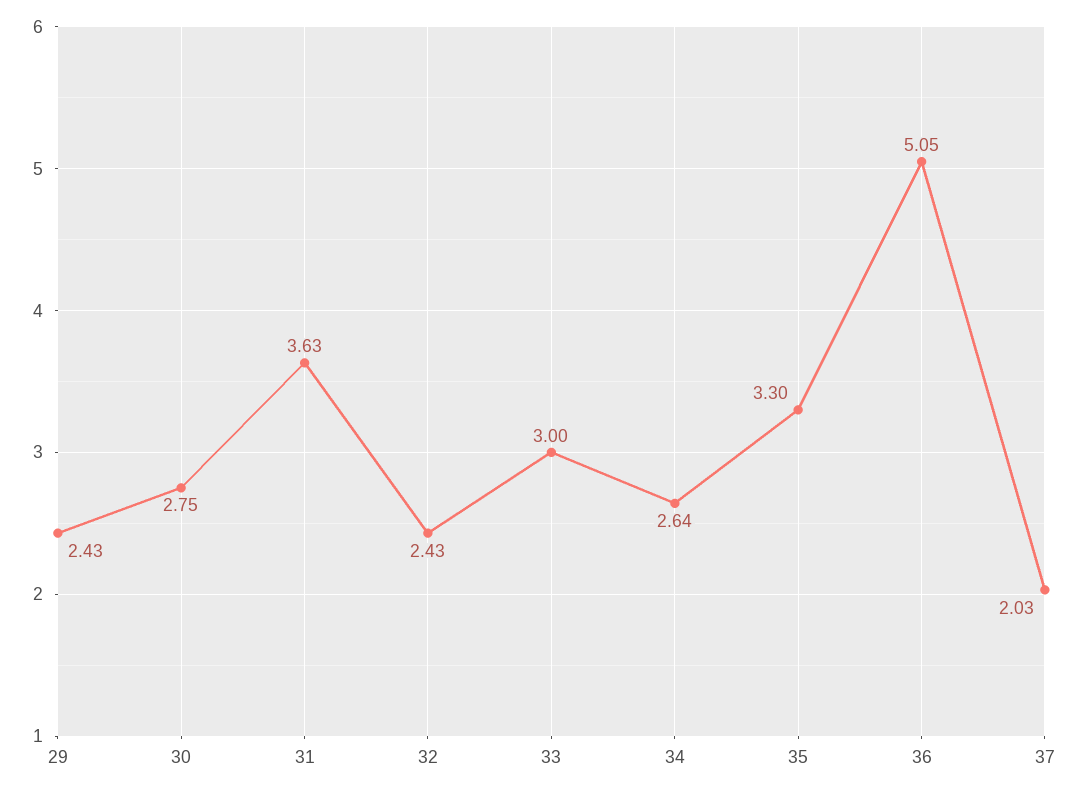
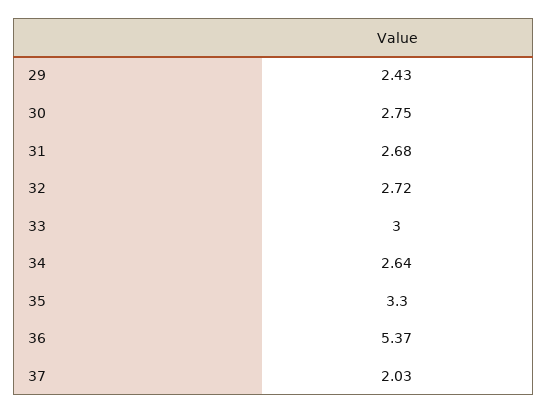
  {
    "29": 2.43,
    "30": 2.75,
-   "31": 3.63,
+   "31": 2.68,
-   "32": 2.43,
+   "32": 2.72,
    "33": 3,
    "34": 2.64,
    "35": 3.3,
-   "36": 5.05,
+   "36": 5.37,
    "37": 2.03
  }

